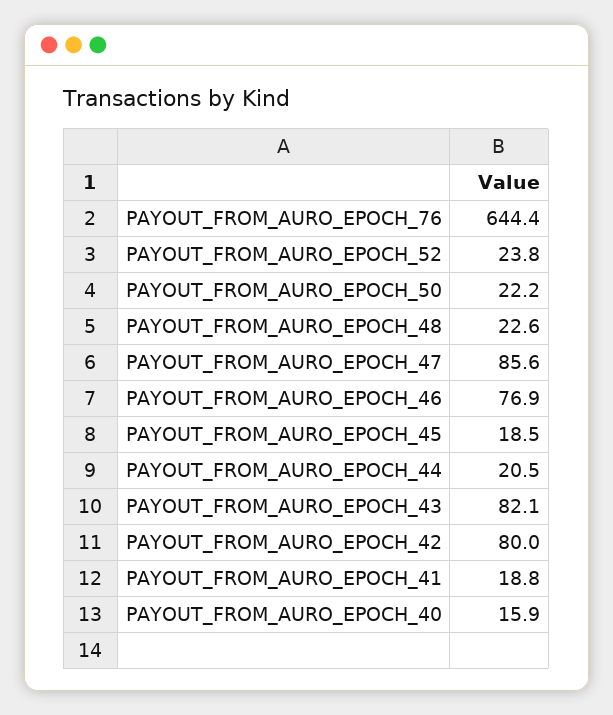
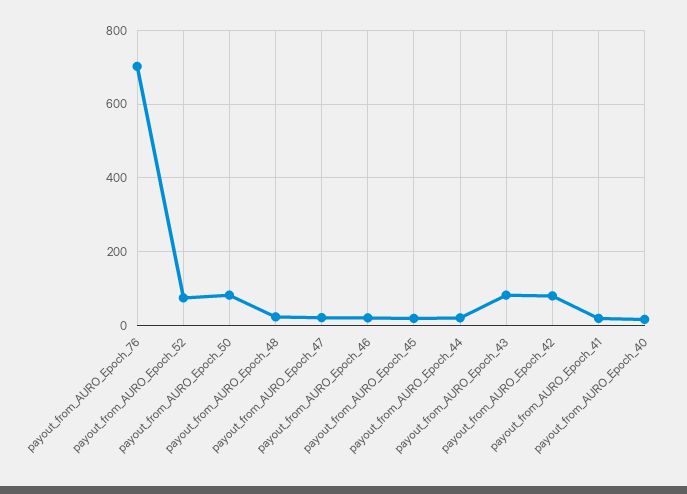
  {
-   "PAYOUT_FROM_AURO_EPOCH_76": 644.4,
+   "PAYOUT_FROM_AURO_EPOCH_76": 700,
-   "PAYOUT_FROM_AURO_EPOCH_52": 23.8,
+   "PAYOUT_FROM_AURO_EPOCH_52": 80,
-   "PAYOUT_FROM_AURO_EPOCH_50": 22.2,
+   "PAYOUT_FROM_AURO_EPOCH_50": 80,
    "PAYOUT_FROM_AURO_EPOCH_48": 22.6,
-   "PAYOUT_FROM_AURO_EPOCH_47": 85.6,
+   "PAYOUT_FROM_AURO_EPOCH_47": 20,
-   "PAYOUT_FROM_AURO_EPOCH_46": 76.9,
+   "PAYOUT_FROM_AURO_EPOCH_46": 20,
    "PAYOUT_FROM_AURO_EPOCH_45": 18.5,
    "PAYOUT_FROM_AURO_EPOCH_44": 20.5,
    "PAYOUT_FROM_AURO_EPOCH_43": 82.1,
    "PAYOUT_FROM_AURO_EPOCH_42": 80,
    "PAYOUT_FROM_AURO_EPOCH_41": 18.8,
    "PAYOUT_FROM_AURO_EPOCH_40": 15.9
  }

